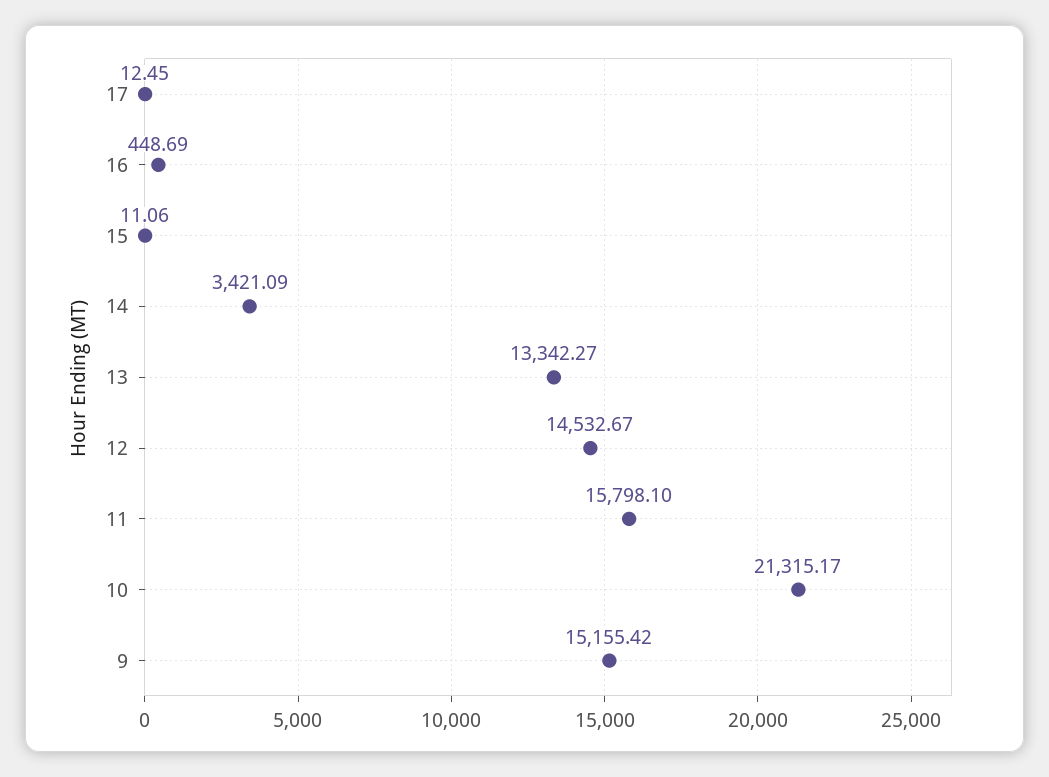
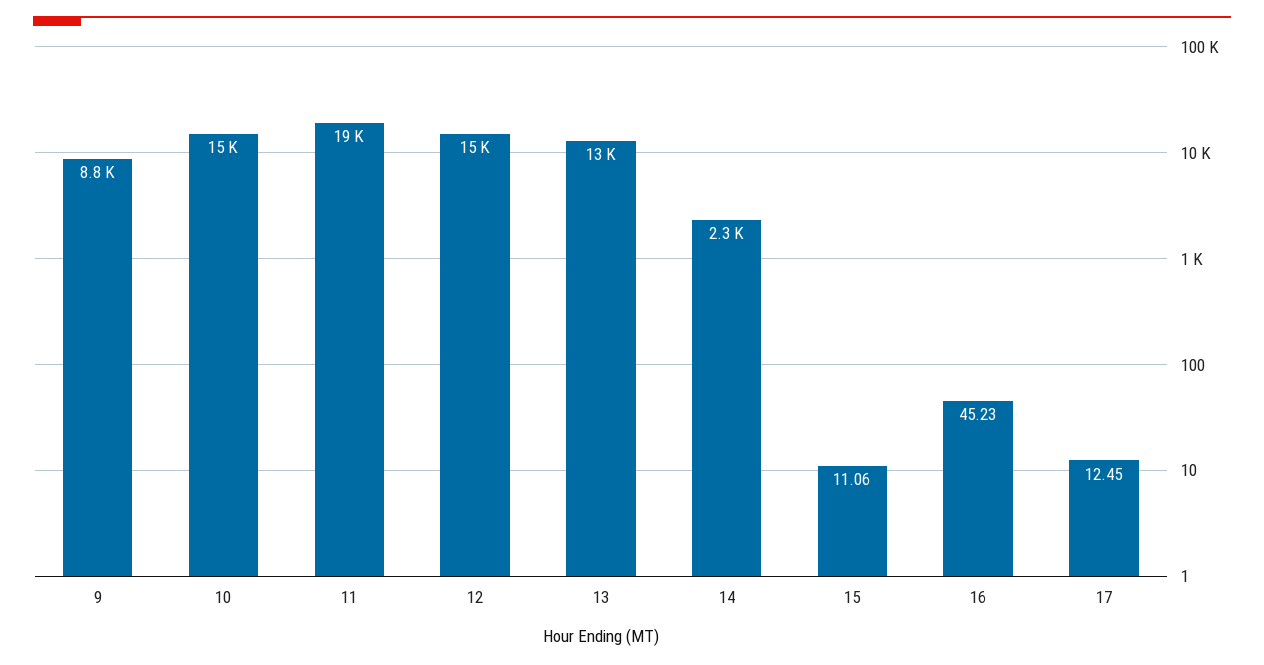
  {
    "17": 12.45,
-   "16": 448.69,
+   "16": 45.23,
    "15": 11.06,
-   "14": 3421.09,
+   "14": 2300,
    "13": 13342.27,
    "12": 14532.67,
-   "11": 15798.1,
+   "11": 19000,
-   "10": 21315.17,
+   "10": 15000,
-   "9": 15155.42
+   "9": 8800
  }

